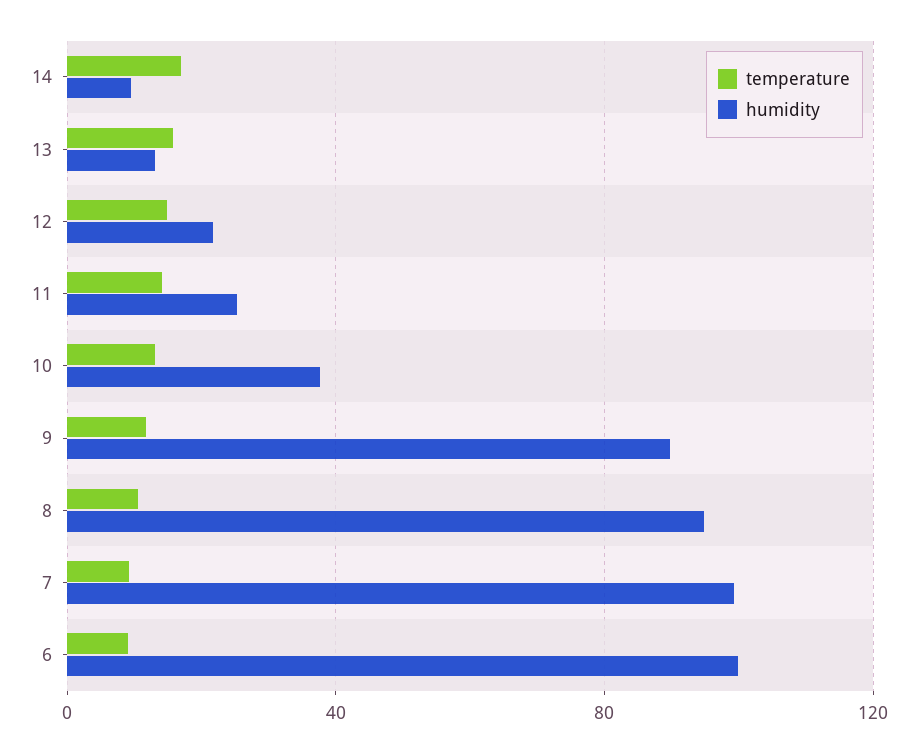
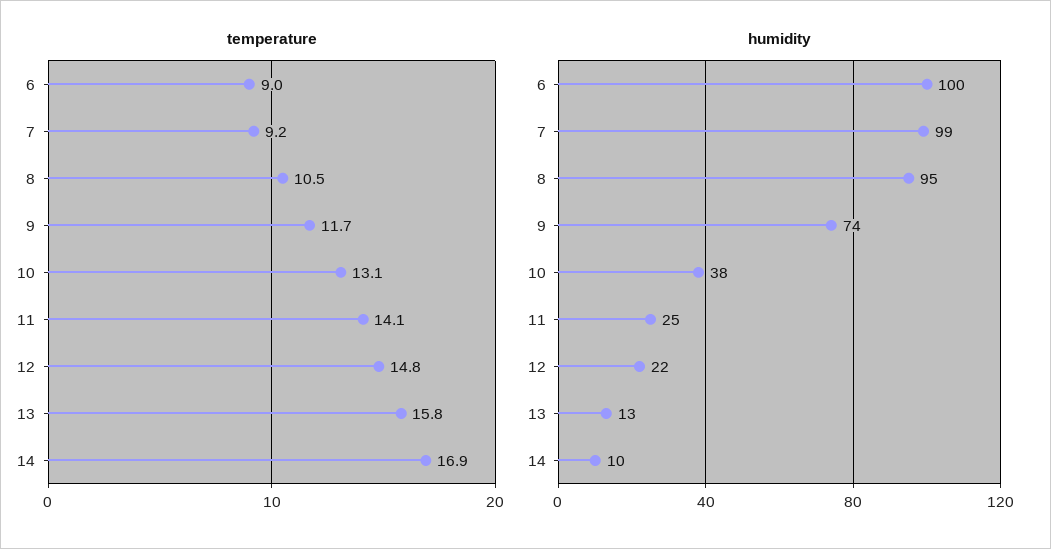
  {
    "temperature": {
      "14": 16.9,
      "13": 15.8,
      "12": 14.8,
      "11": 14.1,
      "10": 13.1,
      "9": 11.7,
      "8": 10.5,
      "7": 9.2,
      "6": 9
    },
    "humidity": {
      "14": 10,
      "13": 13,
      "12": 22,
      "11": 25,
      "10": 38,
-     "9": 90,
+     "9": 74,
      "8": 95,
      "7": 99,
      "6": 100
    }
  }

